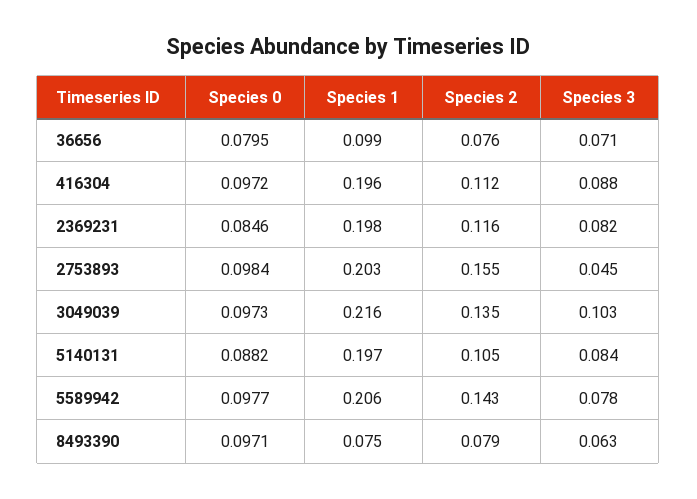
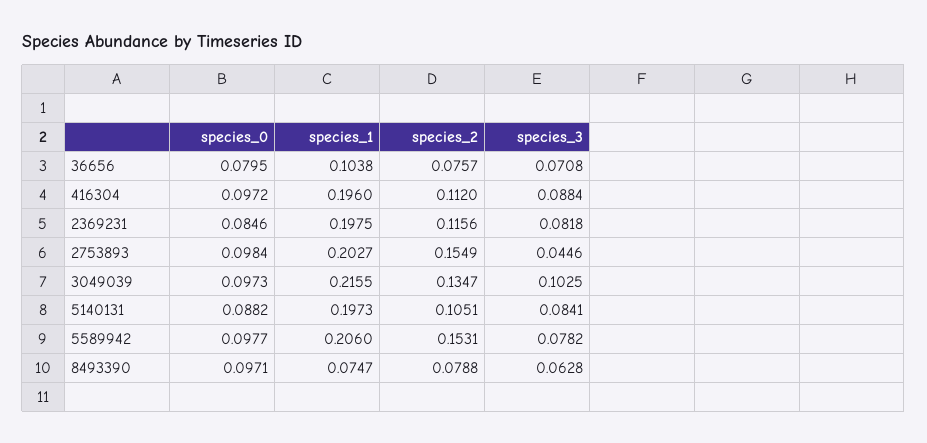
  {
    "Species 0": {
      "36656": 0.0795,
      "416304": 0.0972,
      "2369231": 0.0846,
      "2753893": 0.0984,
      "3049039": 0.0973,
      "5140131": 0.0882,
      "5589942": 0.0977,
      "8493390": 0.0971
    },
    "Species 1": {
-     "36656": 0.099,
+     "36656": 0.1038,
      "416304": 0.196,
      "2369231": 0.1975,
      "2753893": 0.2027,
      "3049039": 0.2155,
      "5140131": 0.1973,
      "5589942": 0.206,
      "8493390": 0.0747
    },
    "Species 2": {
      "36656": 0.0757,
      "416304": 0.112,
      "2369231": 0.1156,
      "2753893": 0.1549,
      "3049039": 0.1347,
      "5140131": 0.1051,
-     "5589942": 0.143,
+     "5589942": 0.1531,
      "8493390": 0.0788
    },
    "Species 3": {
      "36656": 0.0708,
      "416304": 0.0884,
      "2369231": 0.0818,
      "2753893": 0.0446,
      "3049039": 0.1025,
      "5140131": 0.0841,
      "5589942": 0.0782,
      "8493390": 0.0628
    }
  }

